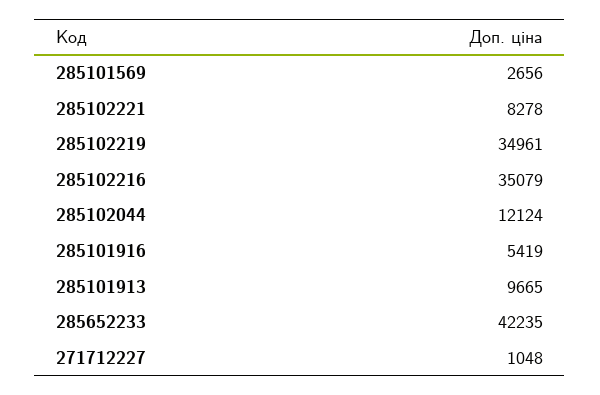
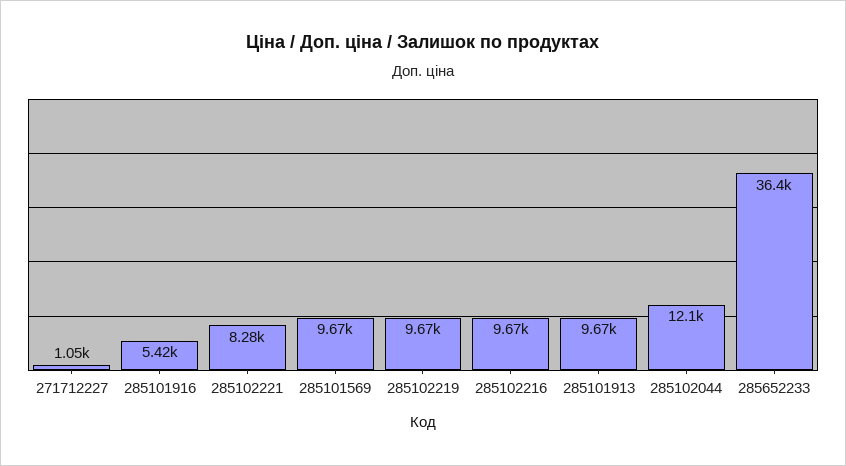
  {
-   "285101569": 2656,
+   "285101569": 9670,
    "285102221": 8278,
-   "285102219": 34961,
+   "285102219": 9670,
-   "285102216": 35079,
+   "285102216": 9670,
    "285102044": 12124,
    "285101916": 5419,
    "285101913": 9665,
-   "285652233": 42235,
+   "285652233": 36400,
    "271712227": 1048
  }

